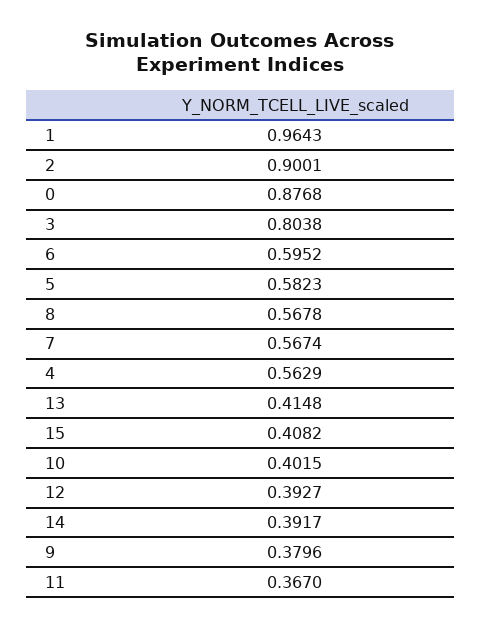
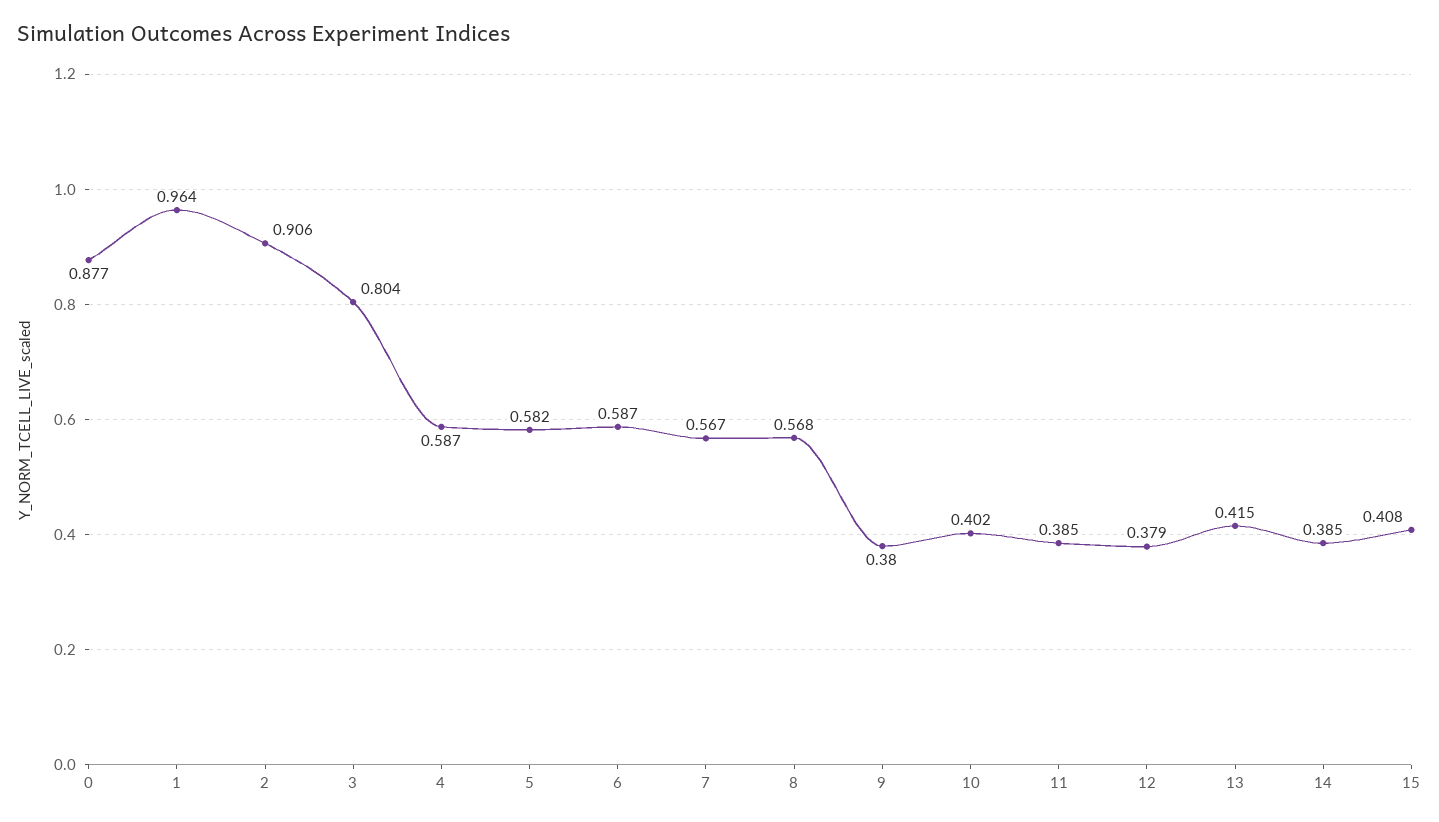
  {
    "1": 0.9643,
-   "2": 0.9001,
+   "2": 0.906,
    "0": 0.8768,
    "3": 0.8038,
-   "6": 0.5952,
+   "6": 0.587,
    "5": 0.5823,
    "8": 0.5678,
    "7": 0.5674,
-   "4": 0.5629,
+   "4": 0.587,
    "13": 0.4148,
    "15": 0.4082,
    "10": 0.4015,
-   "12": 0.3927,
+   "12": 0.379,
-   "14": 0.3917,
+   "14": 0.385,
    "9": 0.3796,
-   "11": 0.367
+   "11": 0.385
  }

